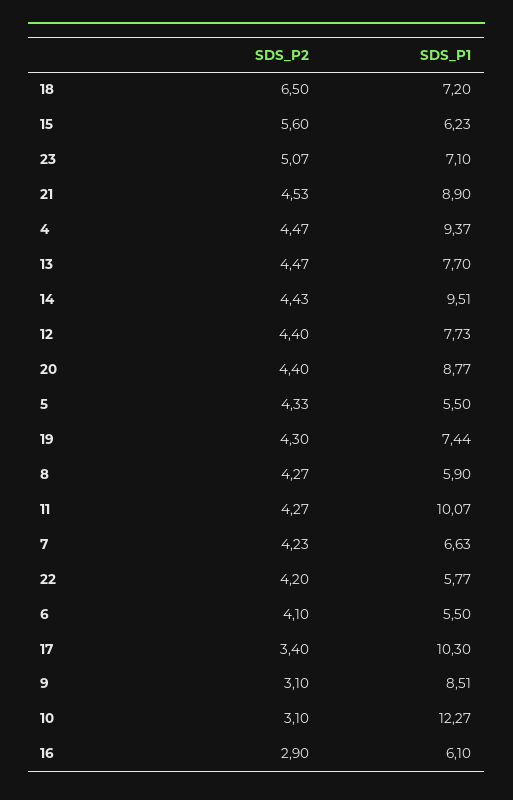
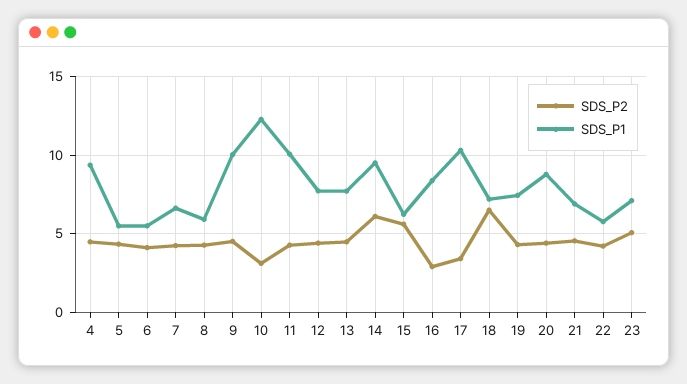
  {
    "SDS_P2": {
      "18": 6.5,
      "15": 5.6,
      "23": 5.07,
      "21": 4.53,
      "4": 4.47,
      "13": 4.47,
-     "14": 4.43,
+     "14": 6,
      "12": 4.4,
      "20": 4.4,
      "5": 4.33,
      "19": 4.3,
      "8": 4.27,
      "11": 4.27,
      "7": 4.23,
      "22": 4.2,
      "6": 4.1,
      "17": 3.4,
-     "9": 3.1,
+     "9": 4.5,
      "10": 3.1,
      "16": 2.9
    },
    "SDS_P1": {
      "18": 7.2,
      "15": 6.23,
      "23": 7.1,
-     "21": 8.9,
+     "21": 7,
      "4": 9.37,
      "13": 7.7,
      "14": 9.51,
      "12": 7.73,
      "20": 8.77,
      "5": 5.5,
      "19": 7.44,
      "8": 5.9,
      "11": 10.07,
      "7": 6.63,
      "22": 5.77,
      "6": 5.5,
      "17": 10.3,
-     "9": 8.51,
+     "9": 10,
      "10": 12.27,
-     "16": 6.1
+     "16": 8.5
    }
  }

